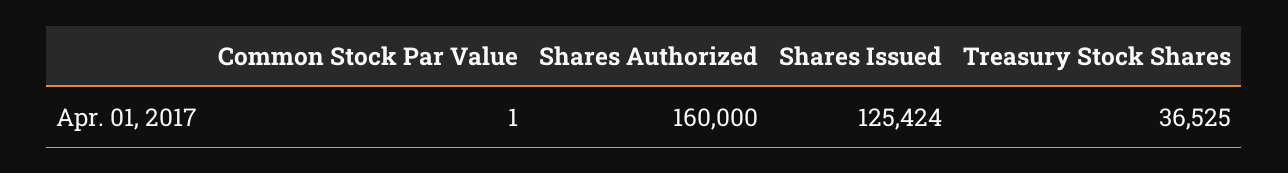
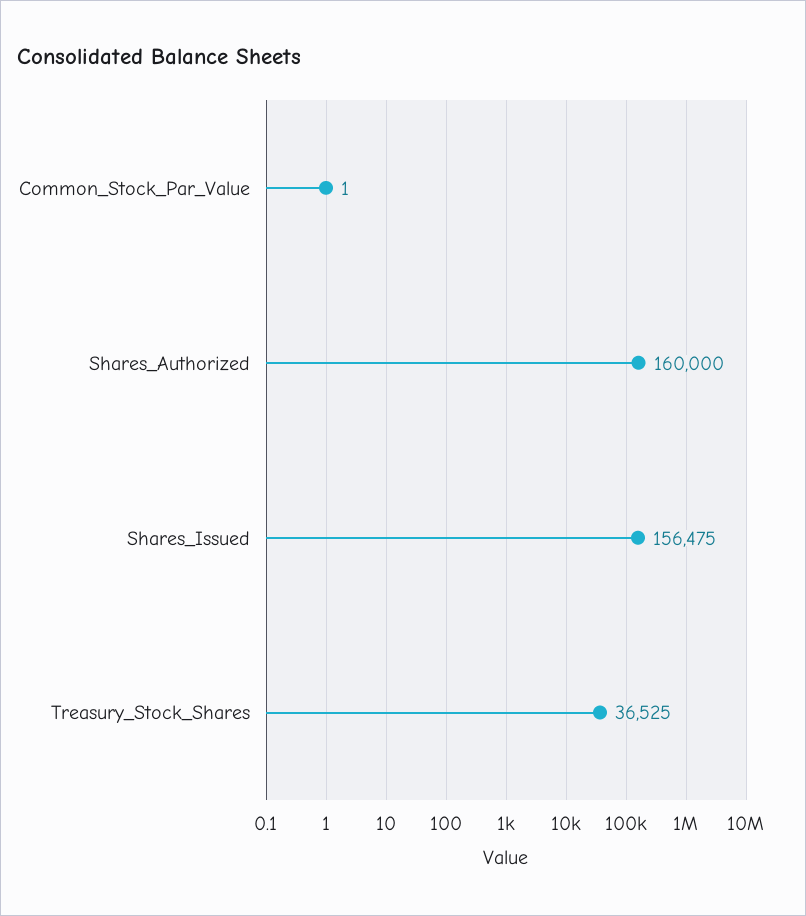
  {
    "Common Stock Par Value": 1,
    "Shares Authorized": 160000,
-   "Shares Issued": 125424,
+   "Shares Issued": 156475,
    "Treasury Stock Shares": 36525
  }

